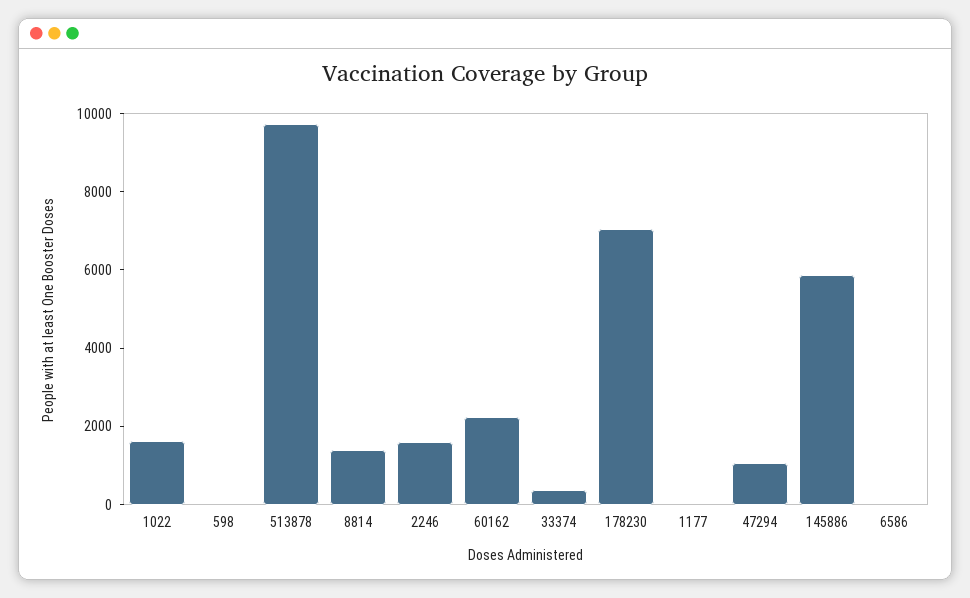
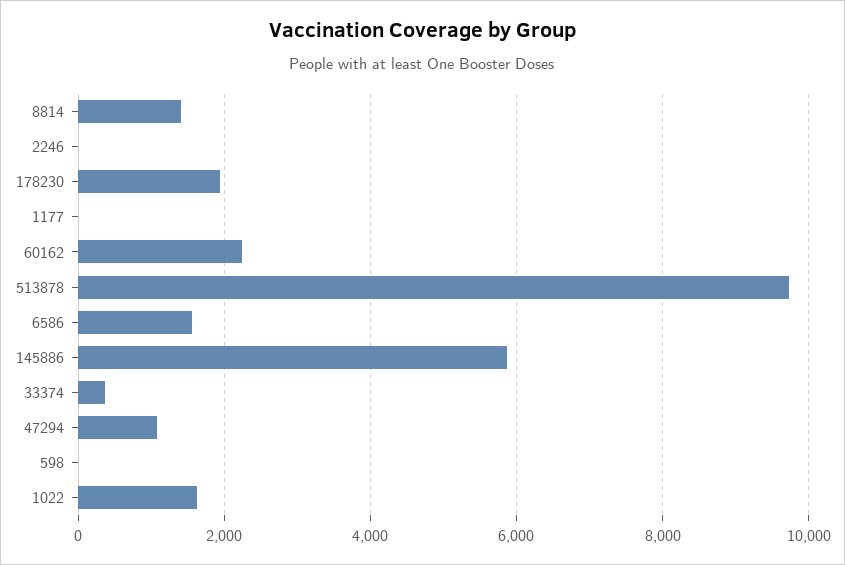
  {
    "1022": 1600,
    "598": 0,
    "513878": 9800,
    "8814": 1400,
-   "2246": 1500,
+   "2246": 0,
    "60162": 2200,
    "33374": 400,
-   "178230": 7000,
+   "178230": 2000,
    "1177": 0,
    "47294": 1000,
    "145886": 5800,
-   "6586": 0
+   "6586": 1600
  }

